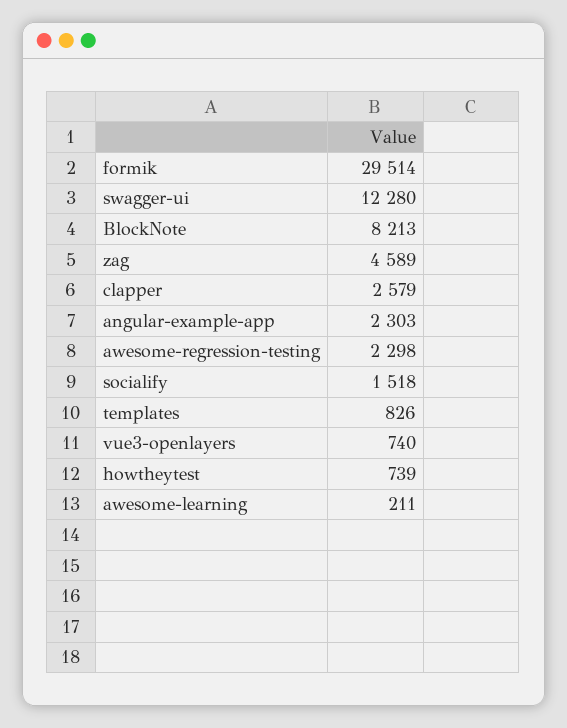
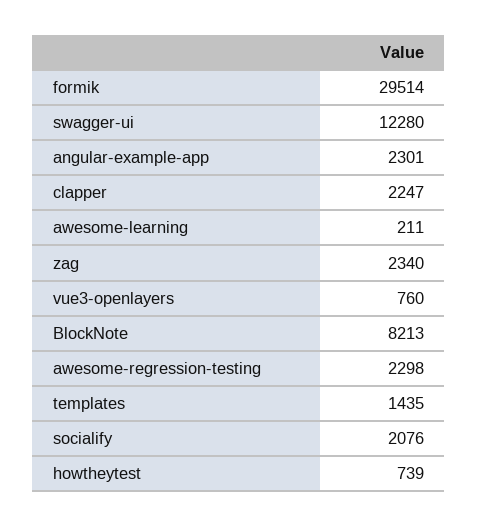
  {
    "formik": 29514,
    "swagger-ui": 12280,
    "BlockNote": 8213,
-   "zag": 4589,
+   "zag": 2340,
-   "clapper": 2579,
+   "clapper": 2247,
-   "angular-example-app": 2303,
+   "angular-example-app": 2301,
    "awesome-regression-testing": 2298,
-   "socialify": 1518,
+   "socialify": 2076,
-   "templates": 826,
+   "templates": 1435,
-   "vue3-openlayers": 740,
+   "vue3-openlayers": 760,
    "howtheytest": 739,
    "awesome-learning": 211
  }

